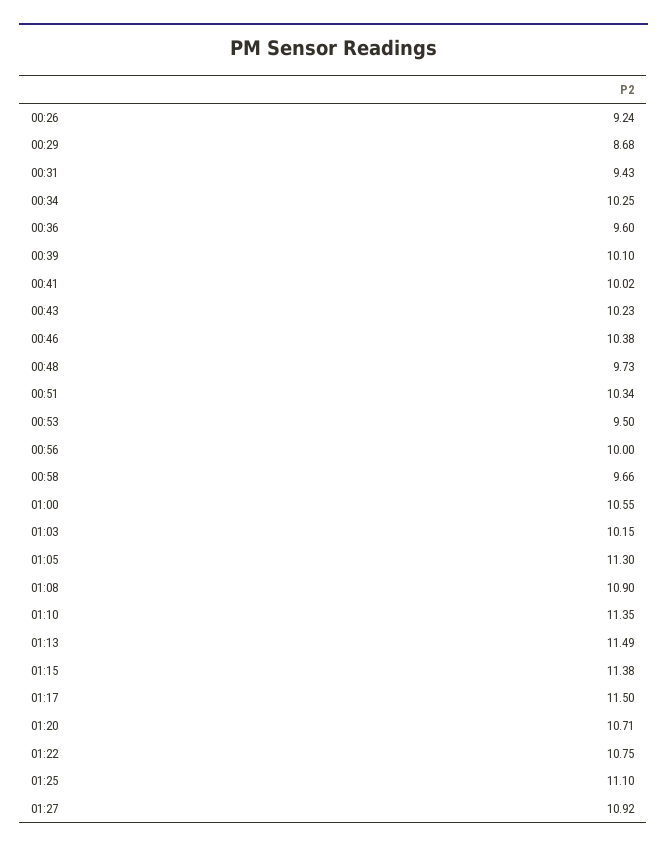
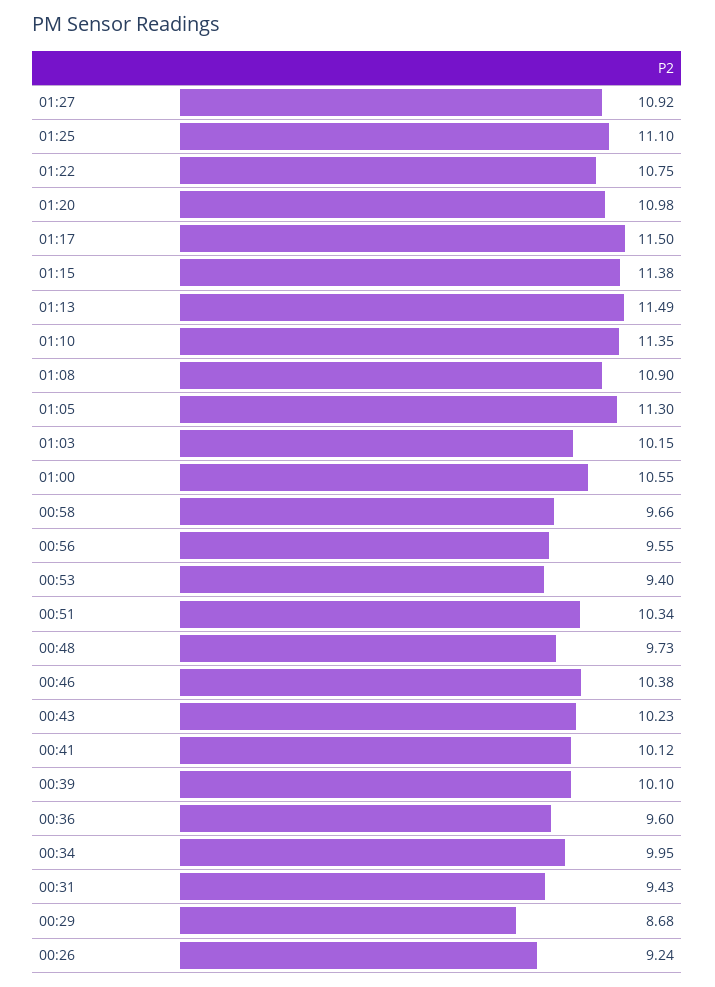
  {
    "00:26": 9.24,
    "00:29": 8.68,
    "00:31": 9.43,
-   "00:34": 10.25,
+   "00:34": 9.95,
    "00:36": 9.6,
    "00:39": 10.1,
-   "00:41": 10.02,
+   "00:41": 10.12,
    "00:43": 10.23,
    "00:46": 10.38,
    "00:48": 9.73,
    "00:51": 10.34,
-   "00:53": 9.5,
+   "00:53": 9.4,
-   "00:56": 10,
+   "00:56": 9.55,
    "00:58": 9.66,
    "01:00": 10.55,
    "01:03": 10.15,
    "01:05": 11.3,
    "01:08": 10.9,
    "01:10": 11.35,
    "01:13": 11.49,
    "01:15": 11.38,
    "01:17": 11.5,
-   "01:20": 10.71,
+   "01:20": 10.98,
    "01:22": 10.75,
    "01:25": 11.1,
    "01:27": 10.92
  }

